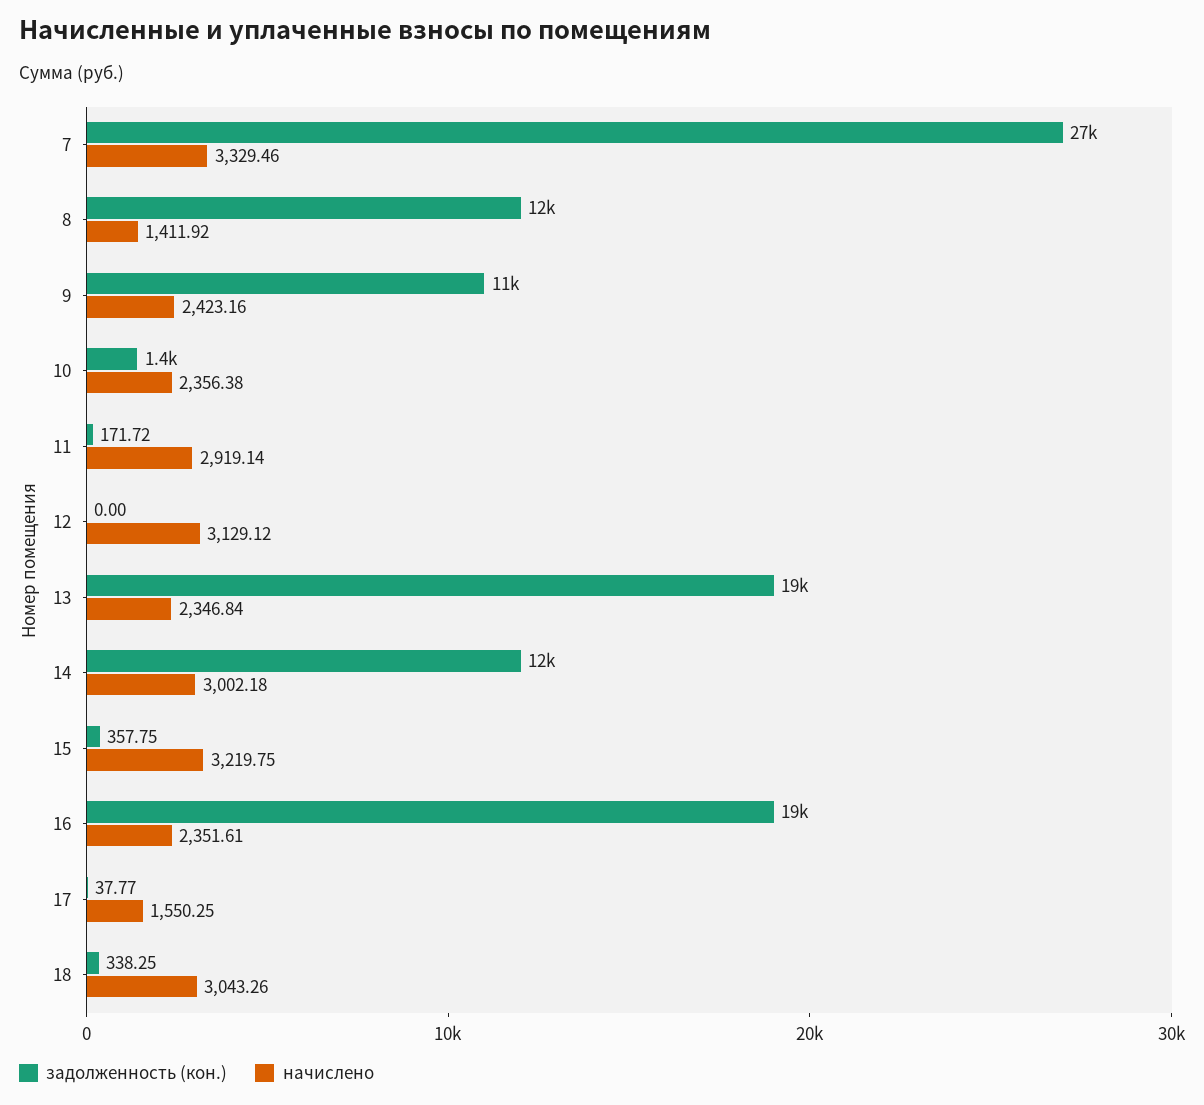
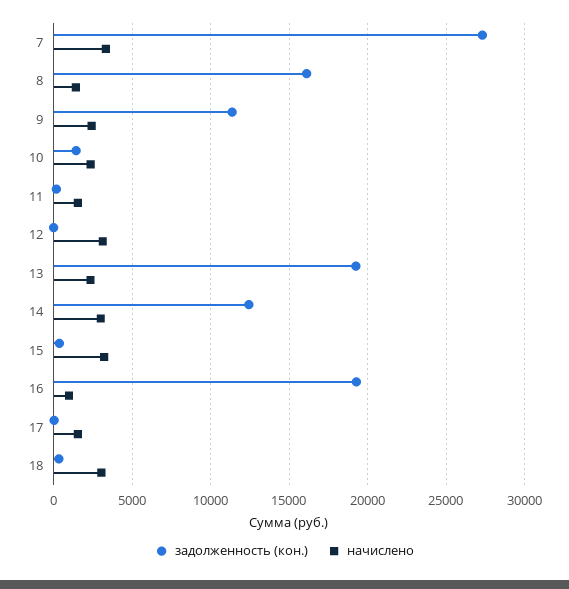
  {
    "задолженность (кон.)": {
      "7": 27000,
-     "8": 12000,
+     "8": 16000,
      "9": 11000,
      "10": 1400,
      "11": 171.72,
      "12": 0,
      "13": 19000,
      "14": 12000,
      "15": 357.75,
      "16": 19000,
      "17": 37.77,
      "18": 338.25
    },
    "начислено": {
      "7": 3329.46,
      "8": 1411.92,
      "9": 2423.16,
      "10": 2356.38,
-     "11": 2919.14,
+     "11": 1500,
      "12": 3129.12,
      "13": 2346.84,
      "14": 3002.18,
      "15": 3219.75,
-     "16": 2351.61,
+     "16": 1000,
      "17": 1550.25,
      "18": 3043.26
    }
  }

